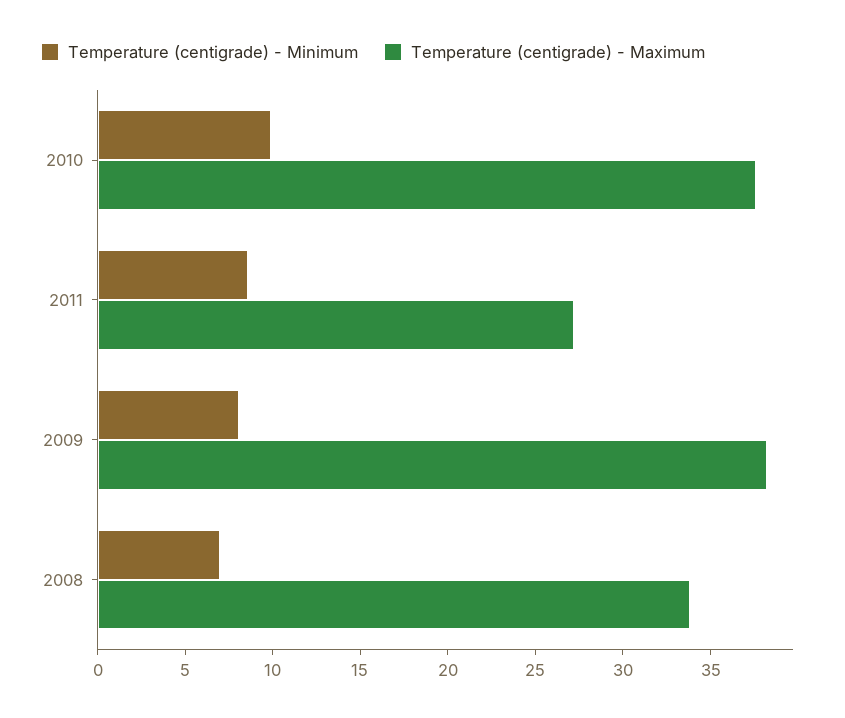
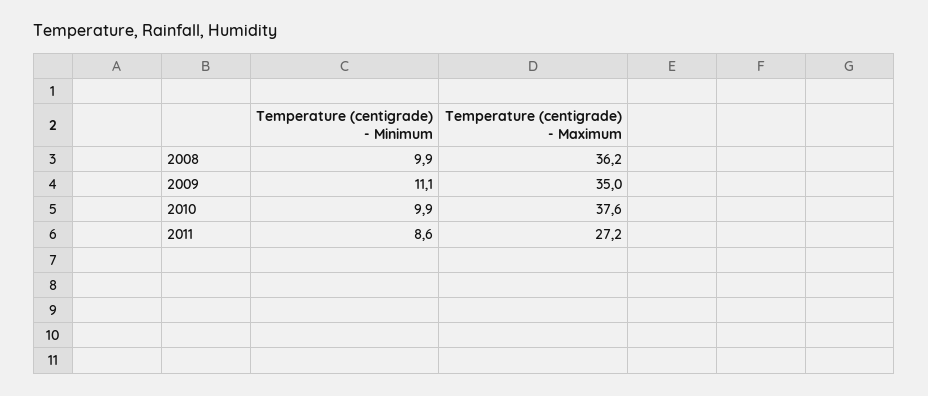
  {
    "Temperature (centigrade) - Minimum": {
      "2010": 9.9,
      "2011": 8.6,
-     "2009": 8,
+     "2009": 11.1,
-     "2008": 7
+     "2008": 9.9
    },
    "Temperature (centigrade) - Maximum": {
      "2010": 37.6,
      "2011": 27.2,
-     "2009": 38,
+     "2009": 35,
-     "2008": 34
+     "2008": 36.2
    }
  }

